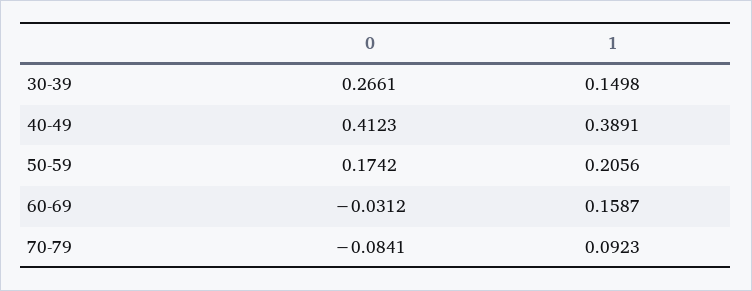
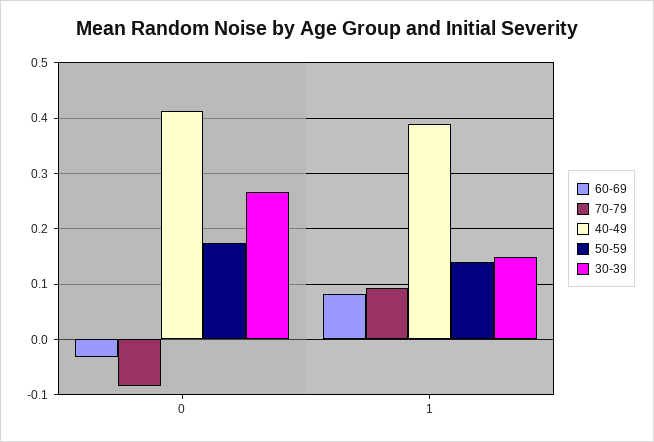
  {
    "30-39": {
      "0": 0.2661,
      "1": 0.1498
    },
    "40-49": {
      "0": 0.4123,
      "1": 0.3891
    },
    "50-59": {
      "0": 0.1742,
-     "1": 0.2056
+     "1": 0.14
    },
    "60-69": {
      "0": -0.0312,
-     "1": 0.1587
+     "1": 0.08
    },
    "70-79": {
      "0": -0.0841,
      "1": 0.0923
    }
  }

